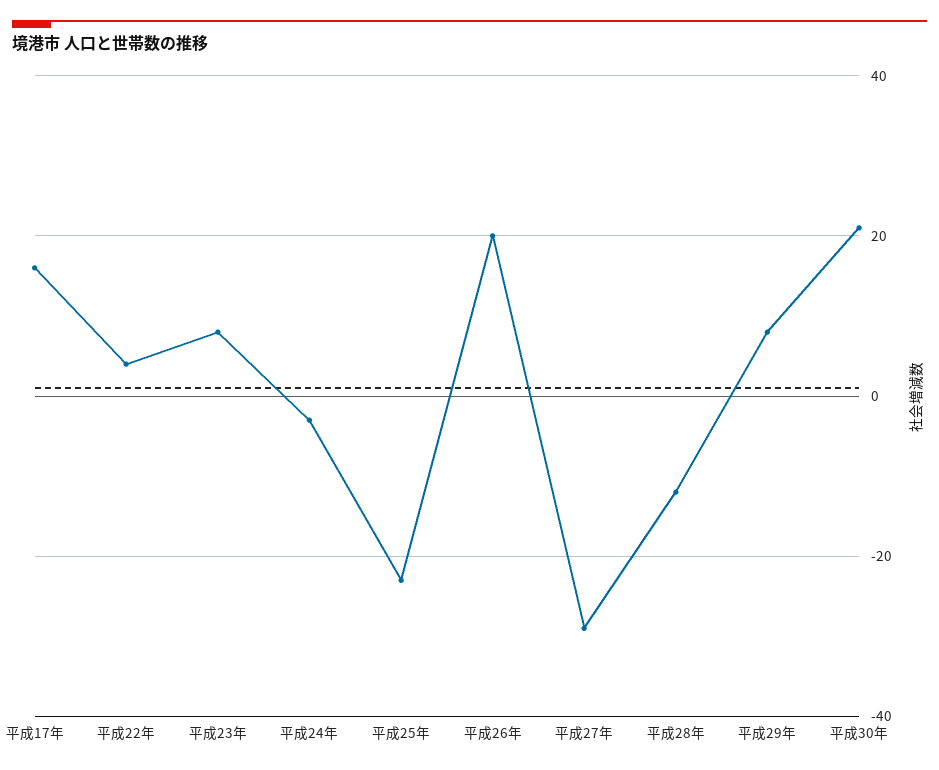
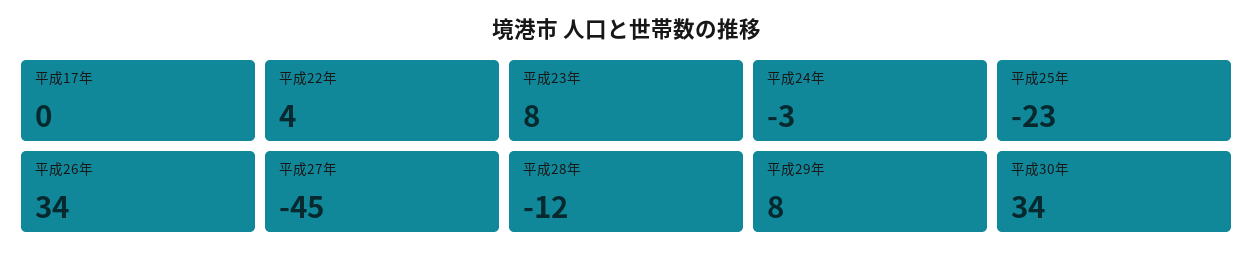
  {
-   "平成17年": 15,
+   "平成17年": 0,
    "平成22年": 4,
    "平成23年": 8,
    "平成24年": -3,
    "平成25年": -23,
-   "平成26年": 20,
+   "平成26年": 34,
-   "平成27年": -30,
+   "平成27年": -45,
    "平成28年": -12,
    "平成29年": 8,
-   "平成30年": 20
+   "平成30年": 34
  }

